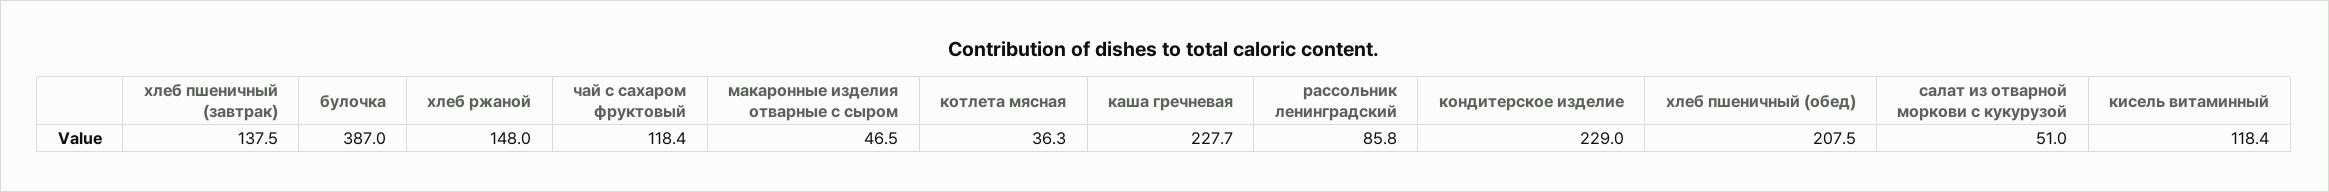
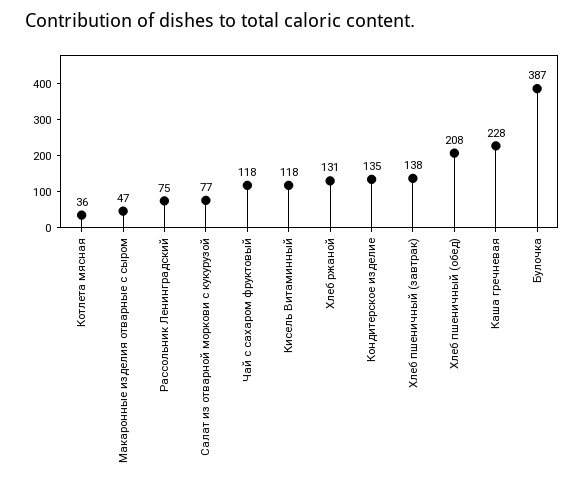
  {
    "хлеб пшеничный (завтрак)": 137.5,
    "булочка": 387,
-   "хлеб ржаной": 148,
+   "хлеб ржаной": 131,
    "чай с сахаром фруктовый": 118.4,
    "макаронные изделия отварные с сыром": 46.5,
    "котлета мясная": 36.3,
    "каша гречневая": 227.7,
-   "рассольник ленинградский": 85.8,
+   "рассольник ленинградский": 75,
-   "кондитерское изделие": 229,
+   "кондитерское изделие": 135,
    "хлеб пшеничный (обед)": 207.5,
-   "салат из отварной моркови с кукурузой": 51,
+   "салат из отварной моркови с кукурузой": 77,
    "кисель витаминный": 118.4
  }

